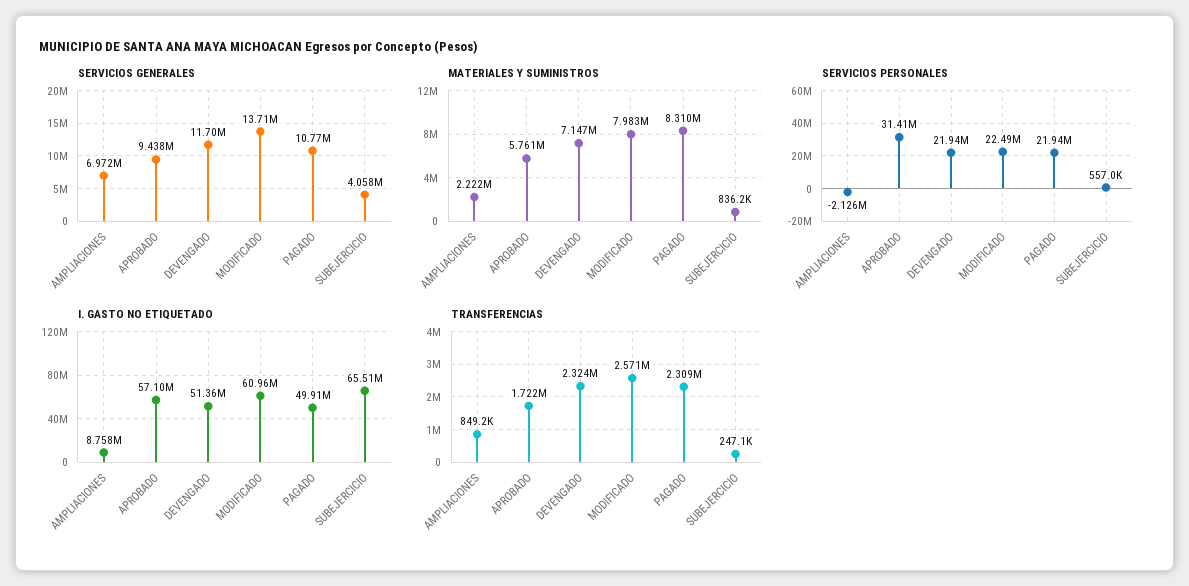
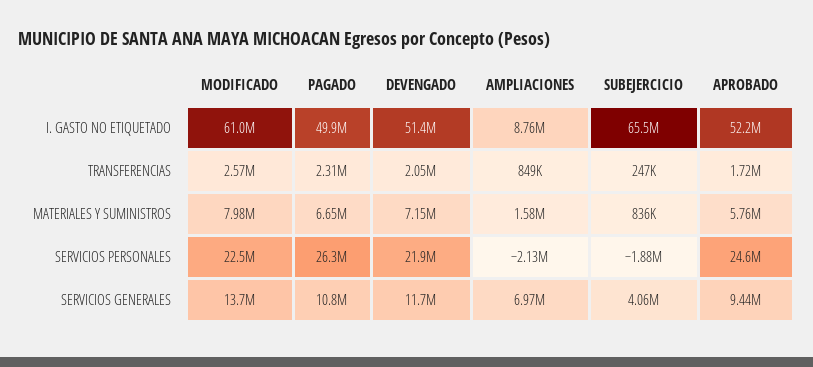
  {
    "SERVICIOS GENERALES": {
      "AMPLIACIONES": 6972000,
      "APROBADO": 9438000,
      "DEVENGADO": 11700000,
      "MODIFICADO": 13710000,
      "PAGADO": 10770000,
      "SUBEJERCICIO": 4058000
    },
    "MATERIALES Y SUMINISTROS": {
-     "AMPLIACIONES": 2222000,
+     "AMPLIACIONES": 1580000,
      "APROBADO": 5761000,
      "DEVENGADO": 7147000,
      "MODIFICADO": 7983000,
-     "PAGADO": 8310000,
+     "PAGADO": 6650000,
      "SUBEJERCICIO": 836200
    },
    "SERVICIOS PERSONALES": {
      "AMPLIACIONES": -2126000,
-     "APROBADO": 31410000,
+     "APROBADO": 24600000,
      "DEVENGADO": 21940000,
      "MODIFICADO": 22490000,
-     "PAGADO": 21940000,
+     "PAGADO": 26300000,
-     "SUBEJERCICIO": 557000
+     "SUBEJERCICIO": -1880000
    },
    "I. GASTO NO ETIQUETADO": {
      "AMPLIACIONES": 8758000,
-     "APROBADO": 57100000,
+     "APROBADO": 52200000,
      "DEVENGADO": 51360000,
      "MODIFICADO": 60960000,
      "PAGADO": 49910000,
      "SUBEJERCICIO": 65510000
    },
    "TRANSFERENCIAS": {
      "AMPLIACIONES": 849200,
      "APROBADO": 1722000,
-     "DEVENGADO": 2324000,
+     "DEVENGADO": 2050000,
      "MODIFICADO": 2571000,
      "PAGADO": 2309000,
      "SUBEJERCICIO": 247100
    }
  }

